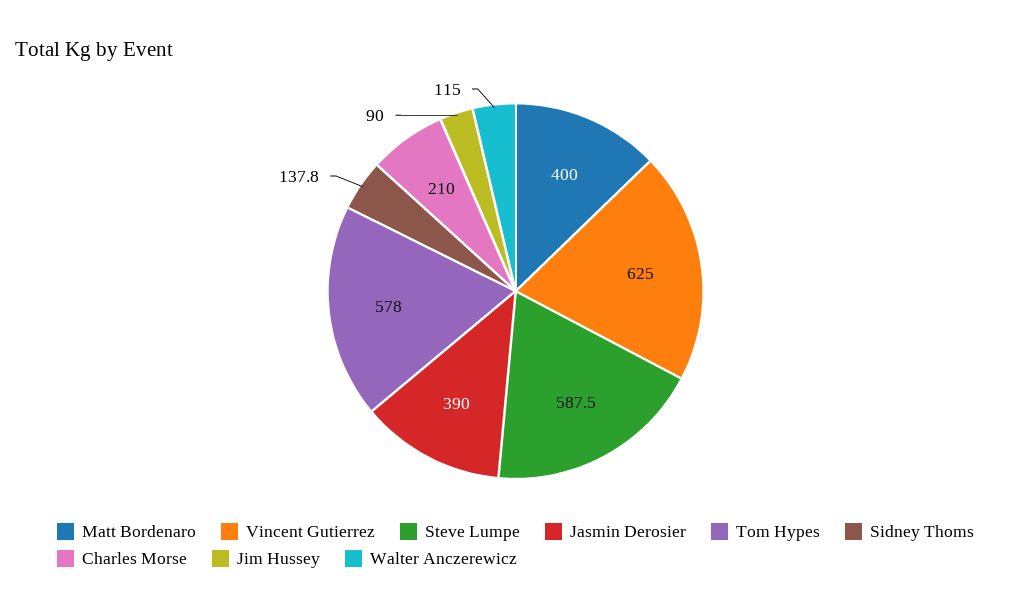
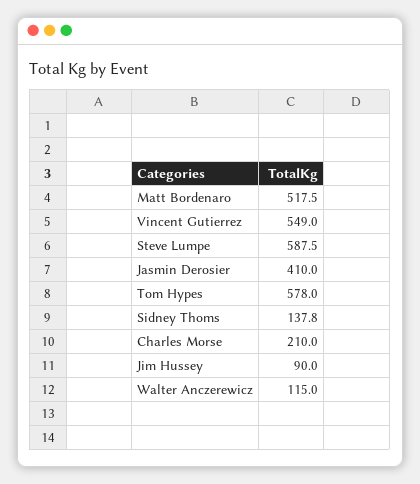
  {
-   "Matt Bordenaro": 400,
+   "Matt Bordenaro": 517.5,
-   "Vincent Gutierrez": 625,
+   "Vincent Gutierrez": 549,
    "Steve Lumpe": 587.5,
-   "Jasmin Derosier": 390,
+   "Jasmin Derosier": 410,
    "Tom Hypes": 578,
    "Sidney Thoms": 137.8,
    "Charles Morse": 210,
    "Jim Hussey": 90,
    "Walter Anczerewicz": 115
  }

